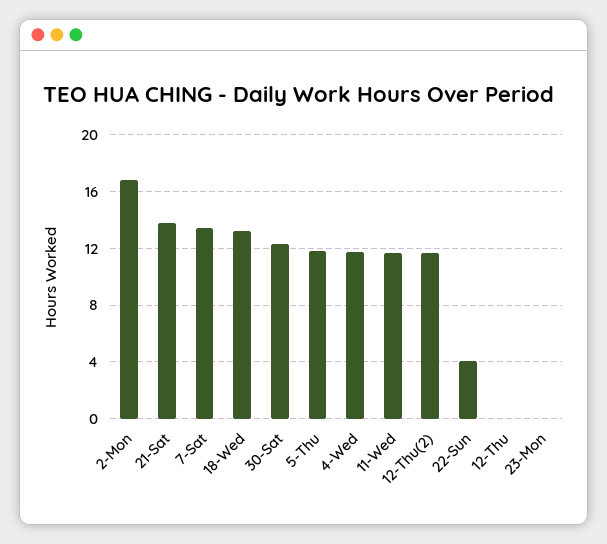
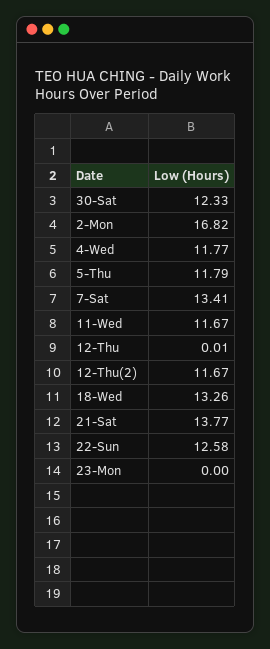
  {
    "2-Mon": 16.82,
    "21-Sat": 13.77,
    "7-Sat": 13.41,
    "18-Wed": 13.26,
    "30-Sat": 12.33,
    "5-Thu": 11.79,
    "4-Wed": 11.77,
    "11-Wed": 11.67,
    "12-Thu(2)": 11.67,
-   "22-Sun": 4,
+   "22-Sun": 12.58,
    "12-Thu": 0.01,
    "23-Mon": 0
  }

